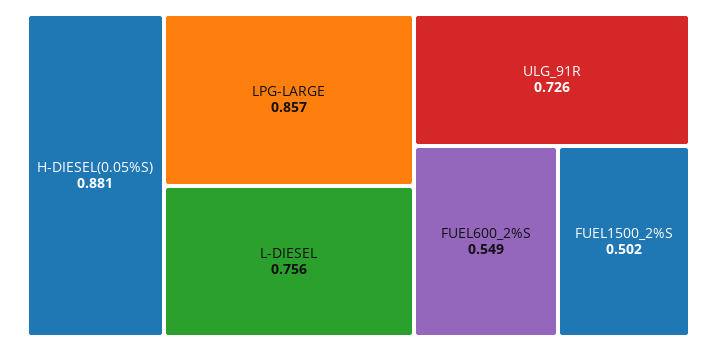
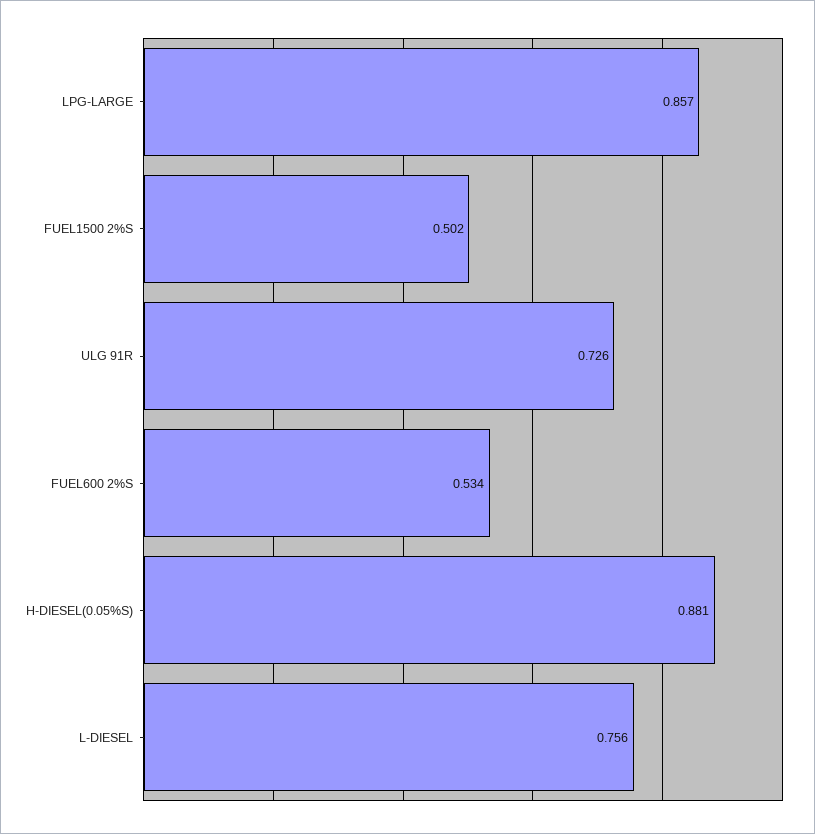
  {
    "H-DIESEL(0.05%S)": 0.881,
    "LPG-LARGE": 0.857,
    "L-DIESEL": 0.756,
    "ULG_91R": 0.726,
-   "FUEL600_2%S": 0.549,
+   "FUEL600_2%S": 0.534,
    "FUEL1500_2%S": 0.502
  }

